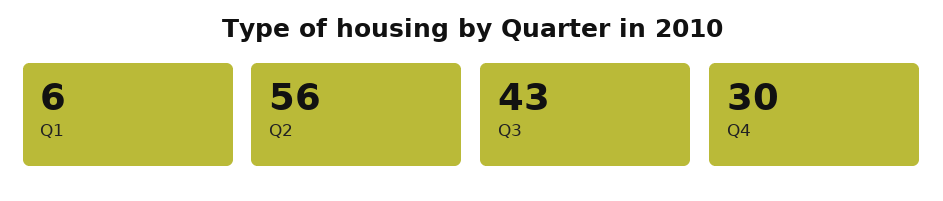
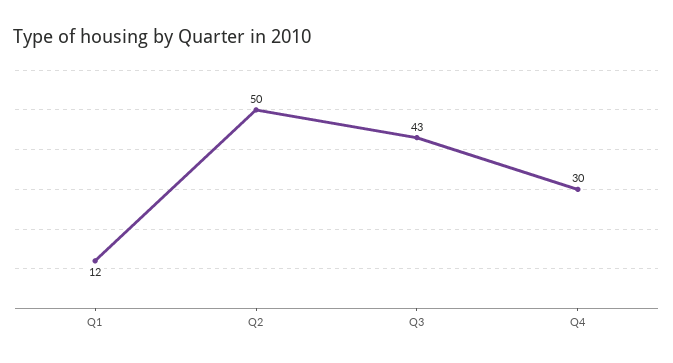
  {
-   "Q1": 6,
+   "Q1": 12,
-   "Q2": 56,
+   "Q2": 50,
    "Q3": 43,
    "Q4": 30
  }

